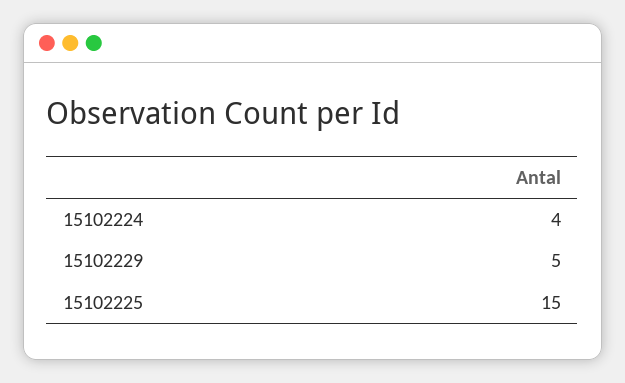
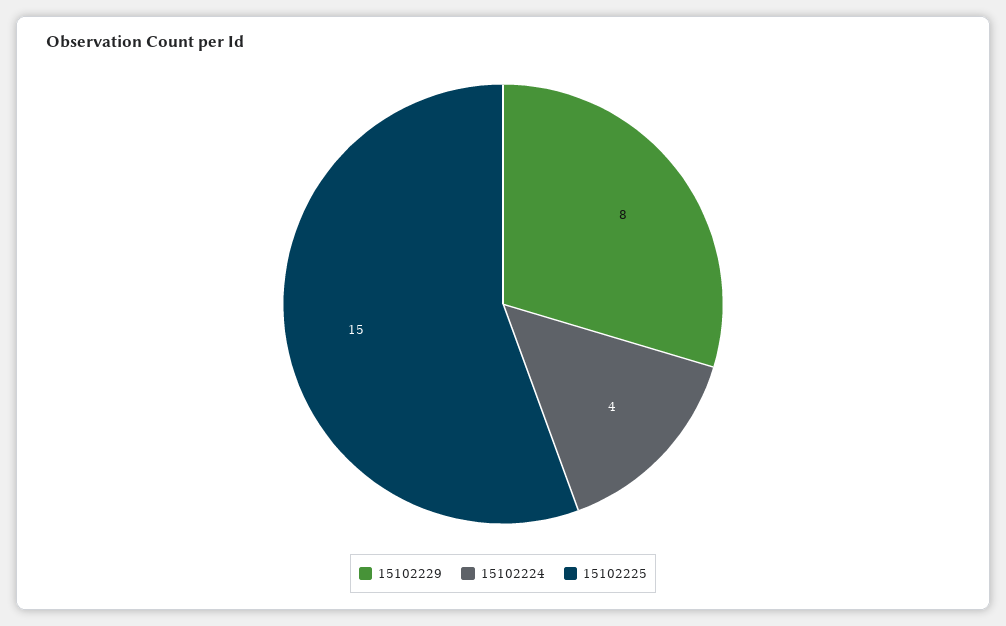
  {
    "15102224": 4,
-   "15102229": 5,
+   "15102229": 8,
    "15102225": 15
  }

